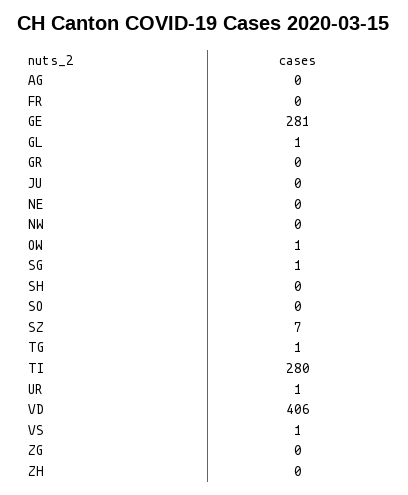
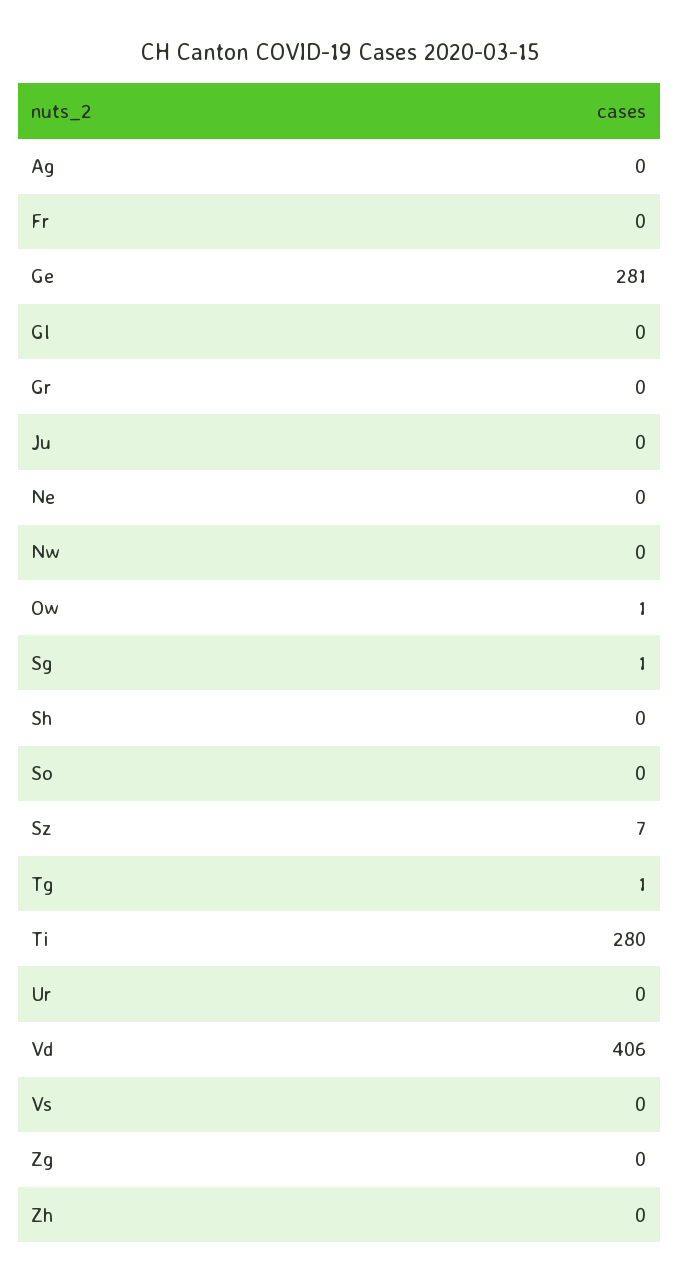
  {
    "AG": 0,
    "FR": 0,
    "GE": 281,
-   "GL": 1,
+   "GL": 0,
    "GR": 0,
    "JU": 0,
    "NE": 0,
    "NW": 0,
    "OW": 1,
    "SG": 1,
    "SH": 0,
    "SO": 0,
    "SZ": 7,
    "TG": 1,
    "TI": 280,
-   "UR": 1,
+   "UR": 0,
    "VD": 406,
-   "VS": 1,
+   "VS": 0,
    "ZG": 0,
    "ZH": 0
  }

